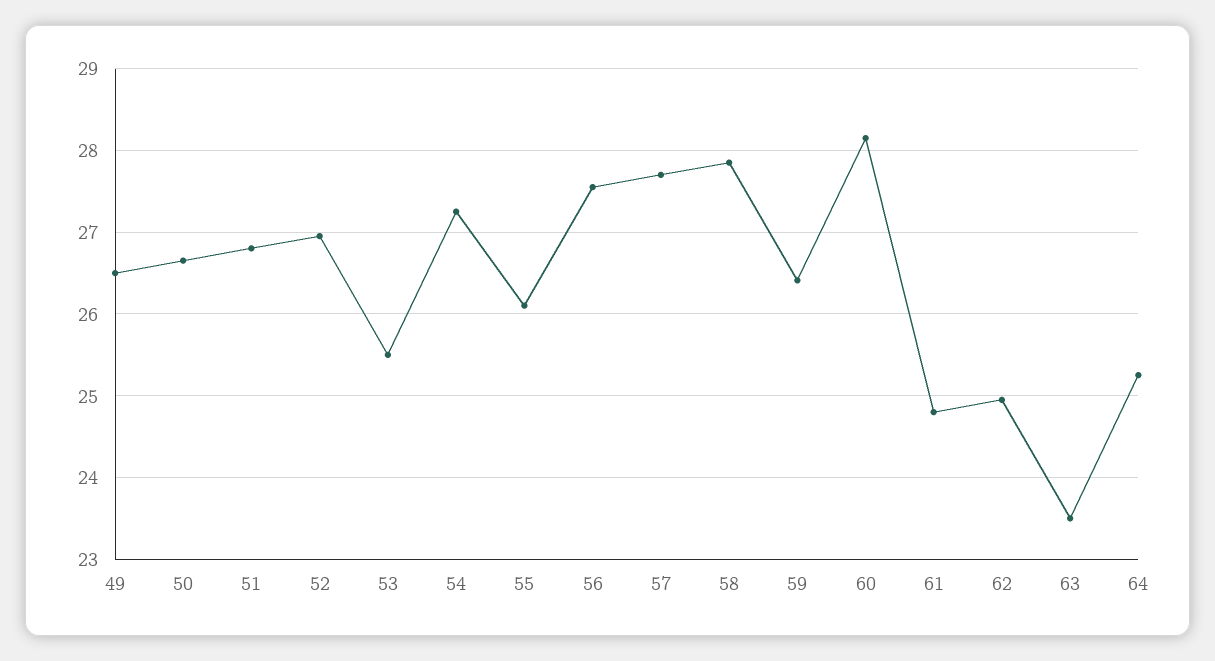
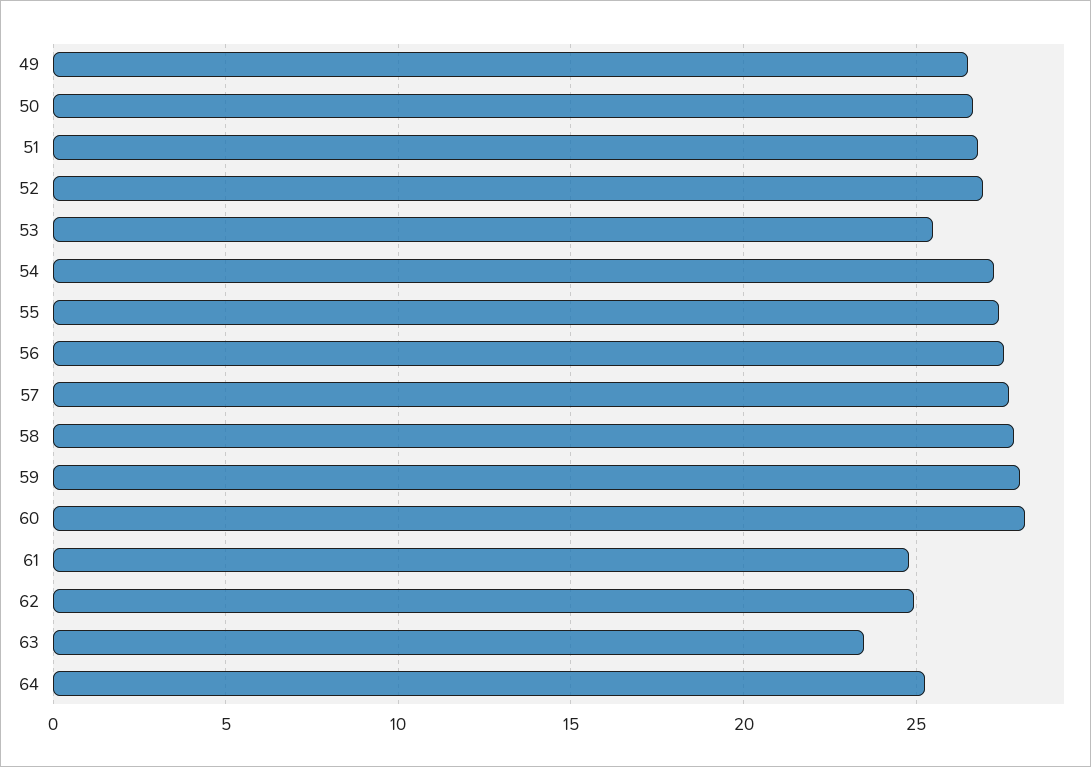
  {
    "49": 26.5,
    "50": 26.7,
    "51": 26.8,
    "52": 27,
    "53": 25.5,
    "54": 27.3,
-   "55": 26.1,
+   "55": 27.5,
    "56": 27.6,
    "57": 27.7,
    "58": 27.9,
-   "59": 26.4,
+   "59": 28,
    "60": 28.2,
    "61": 24.8,
    "62": 25,
    "63": 23.5,
    "64": 25.3
  }

